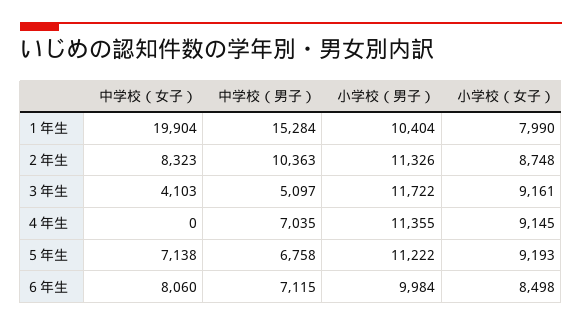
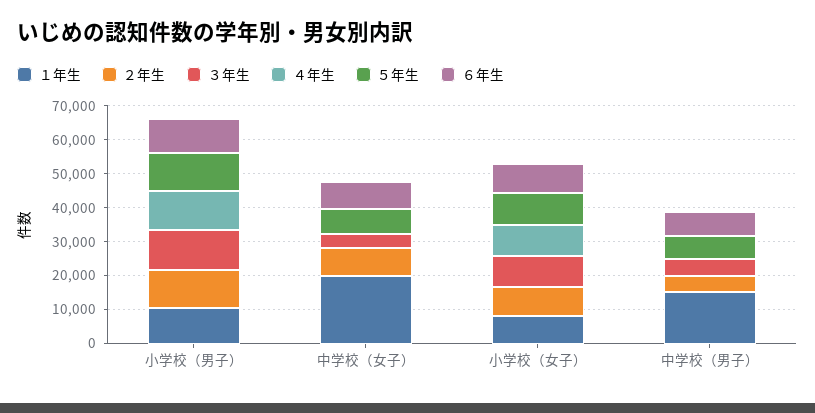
  {
    "１年生": {
      "中学校（女子）": 19904,
      "中学校（男子）": 15284,
      "小学校（男子）": 10404,
      "小学校（女子）": 7990
    },
    "２年生": {
      "中学校（女子）": 8323,
-     "中学校（男子）": 10363,
+     "中学校（男子）": 5000,
      "小学校（男子）": 11326,
      "小学校（女子）": 8748
    },
    "３年生": {
      "中学校（女子）": 4103,
      "中学校（男子）": 5097,
      "小学校（男子）": 11722,
      "小学校（女子）": 9161
    },
    "４年生": {
      "中学校（女子）": 0,
-     "中学校（男子）": 7035,
+     "中学校（男子）": 0,
      "小学校（男子）": 11355,
      "小学校（女子）": 9145
    },
    "５年生": {
      "中学校（女子）": 7138,
      "中学校（男子）": 6758,
      "小学校（男子）": 11222,
      "小学校（女子）": 9193
    },
    "６年生": {
      "中学校（女子）": 8060,
      "中学校（男子）": 7115,
      "小学校（男子）": 9984,
      "小学校（女子）": 8498
    }
  }

